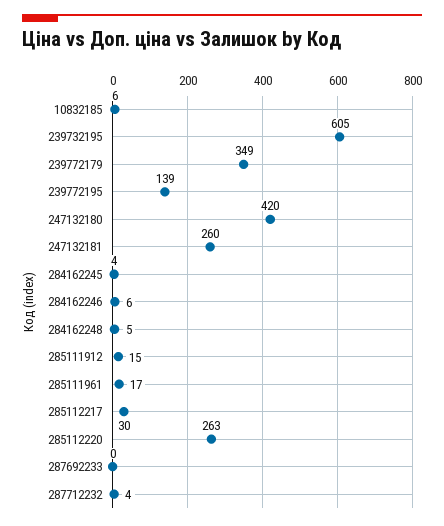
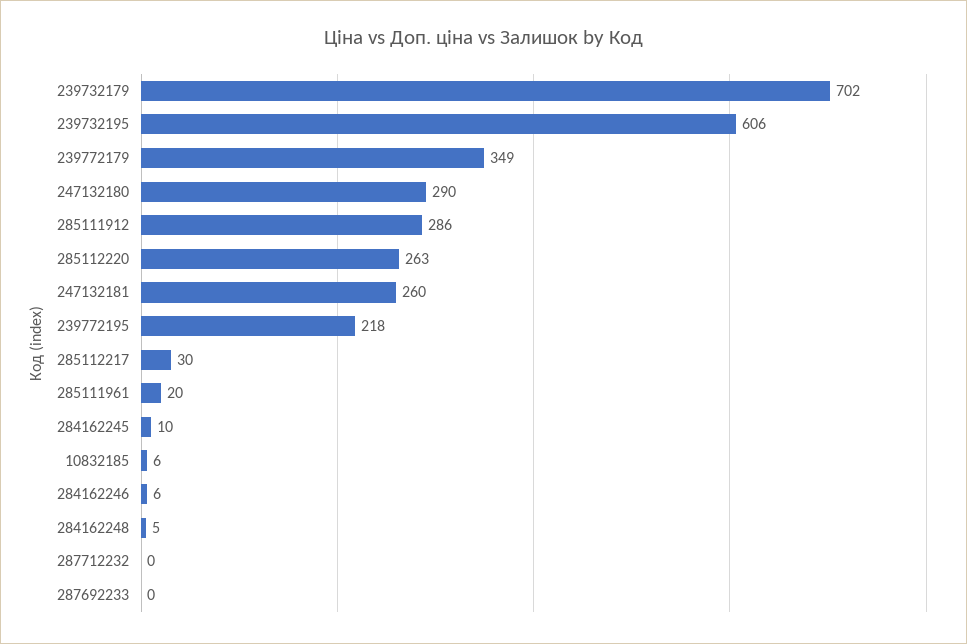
  {
    "10832185": 6,
-   "239732195": 605,
+   "239732195": 606,
    "239772179": 349,
-   "239772195": 139,
+   "239772195": 218,
-   "247132180": 420,
+   "247132180": 290,
    "247132181": 260,
-   "284162245": 4,
+   "284162245": 10,
    "284162246": 6,
    "284162248": 5,
-   "285111912": 15,
+   "285111912": 286,
-   "285111961": 17,
+   "285111961": 20,
    "285112217": 30,
    "285112220": 263,
    "287692233": 0,
-   "287712232": 4
+   "287712232": 0,
+   "239732179": 702
  }

